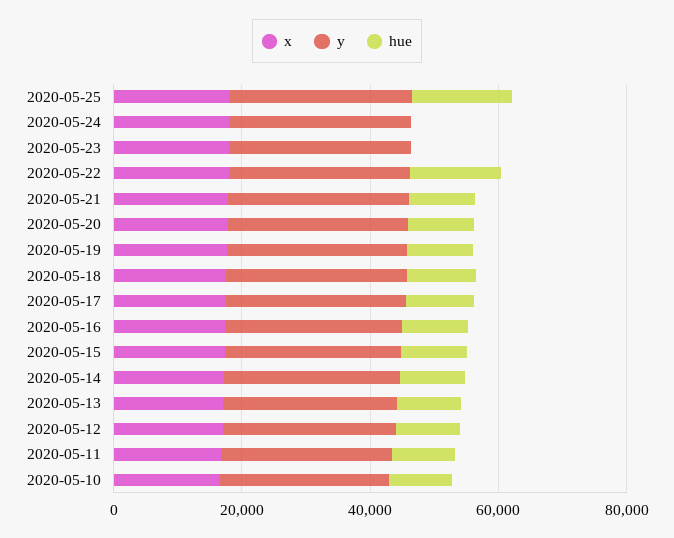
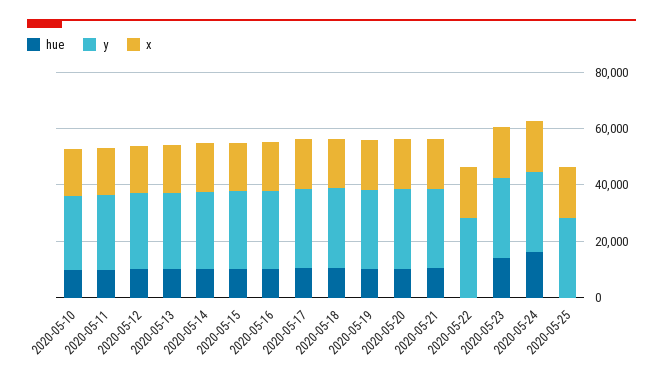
  {
    "x": {
      "2020-05-25": 20000,
      "2020-05-24": 20000,
      "2020-05-23": 20000,
      "2020-05-22": 20000,
      "2020-05-21": 20000,
      "2020-05-20": 20000,
      "2020-05-19": 20000,
      "2020-05-18": 20000,
      "2020-05-17": 15000,
      "2020-05-16": 15000,
      "2020-05-15": 15000,
      "2020-05-14": 15000,
      "2020-05-13": 15000,
      "2020-05-12": 15000,
      "2020-05-11": 15000,
      "2020-05-10": 15000
    },
    "y": {
      "2020-05-25": 30000,
      "2020-05-24": 30000,
      "2020-05-23": 30000,
      "2020-05-22": 30000,
      "2020-05-21": 30000,
      "2020-05-20": 30000,
      "2020-05-19": 30000,
      "2020-05-18": 30000,
      "2020-05-17": 30000,
      "2020-05-16": 30000,
      "2020-05-15": 30000,
      "2020-05-14": 25000,
      "2020-05-13": 25000,
      "2020-05-12": 25000,
      "2020-05-11": 25000,
      "2020-05-10": 25000
    },
    "hue": {
-     "2020-05-25": 15000,
+     "2020-05-25": 0,
-     "2020-05-24": 0,
+     "2020-05-24": 15000,
-     "2020-05-23": 0,
+     "2020-05-23": 15000,
-     "2020-05-22": 15000,
+     "2020-05-22": 0,
      "2020-05-21": 10000,
      "2020-05-20": 10000,
      "2020-05-19": 10000,
      "2020-05-18": 10000,
      "2020-05-17": 10000,
      "2020-05-16": 10000,
      "2020-05-15": 10000,
      "2020-05-14": 10000,
      "2020-05-13": 10000,
      "2020-05-12": 10000,
      "2020-05-11": 10000,
      "2020-05-10": 10000
    }
  }

